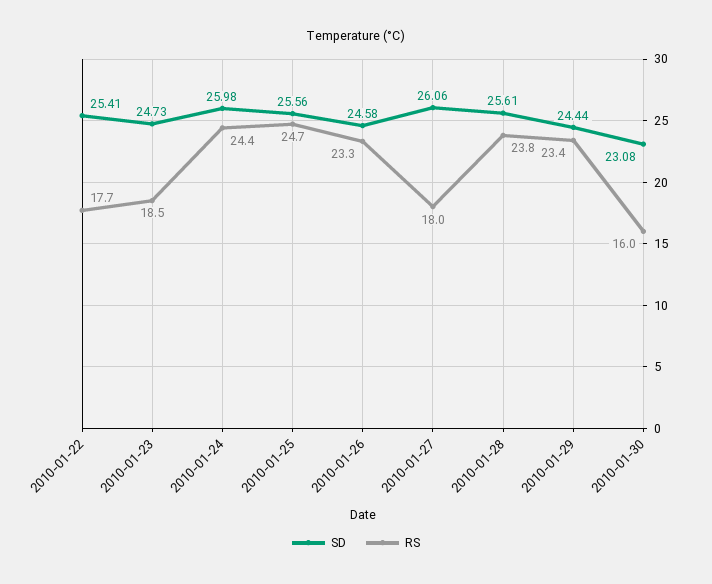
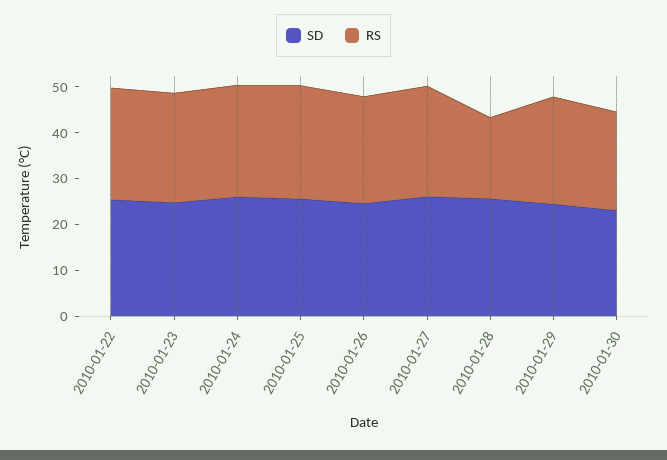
  {
    "SD": {
      "2010-01-22": 25.41,
      "2010-01-23": 24.73,
      "2010-01-24": 25.98,
      "2010-01-25": 25.56,
      "2010-01-26": 24.58,
      "2010-01-27": 26.06,
      "2010-01-28": 25.61,
      "2010-01-29": 24.44,
      "2010-01-30": 23.08
    },
    "RS": {
-     "2010-01-22": 17.7,
+     "2010-01-22": 24,
-     "2010-01-23": 18.5,
+     "2010-01-23": 24,
      "2010-01-24": 24.4,
      "2010-01-25": 24.7,
      "2010-01-26": 23.3,
-     "2010-01-27": 18,
+     "2010-01-27": 24,
-     "2010-01-28": 23.8,
+     "2010-01-28": 18,
      "2010-01-29": 23.4,
-     "2010-01-30": 16
+     "2010-01-30": 22
    }
  }

